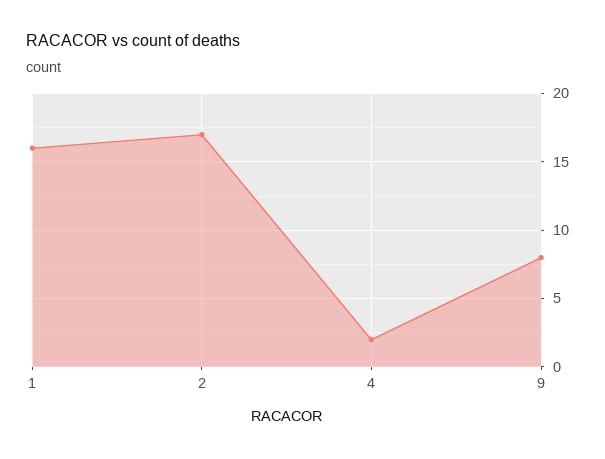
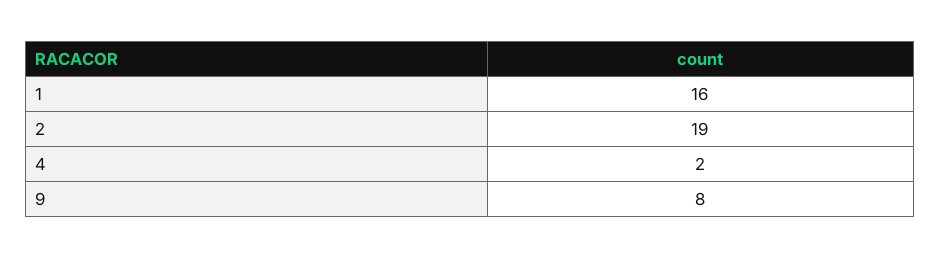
  {
    "1": 16,
-   "2": 17,
+   "2": 19,
    "4": 2,
    "9": 8
  }

